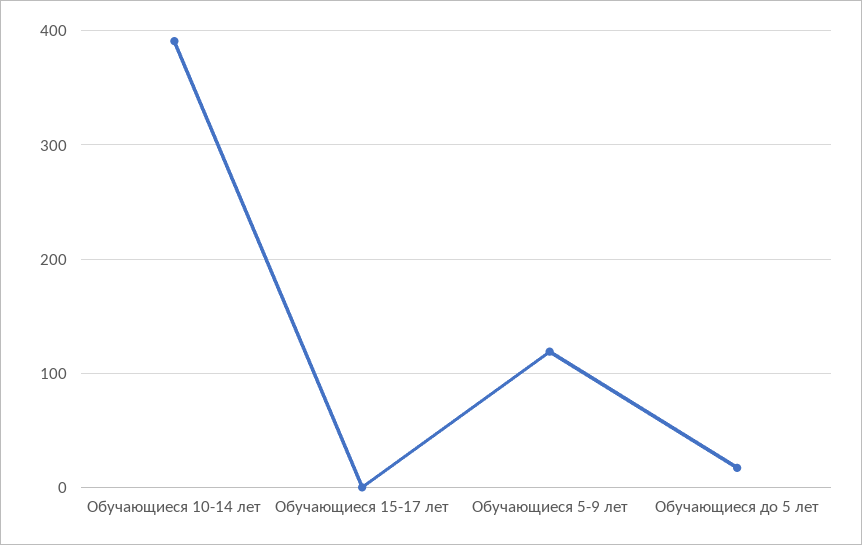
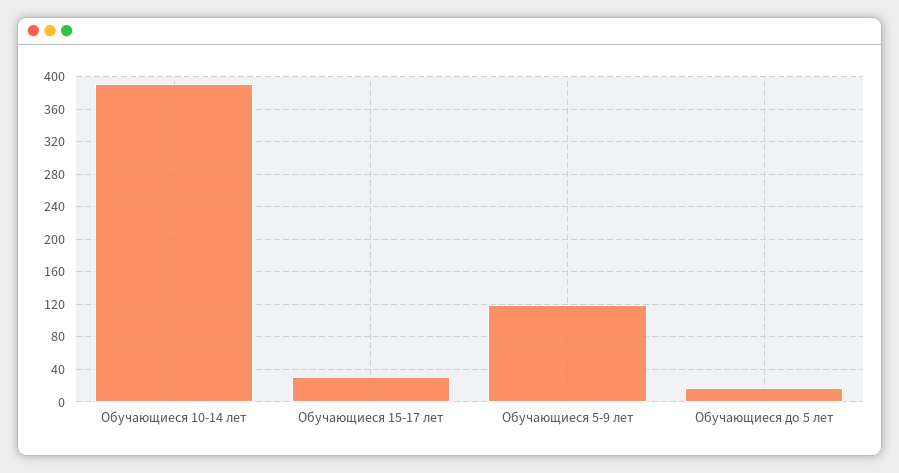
  {
    "Обучающиеся 10-14 лет": 390,
-   "Обучающиеся 15-17 лет": 0,
+   "Обучающиеся 15-17 лет": 30,
    "Обучающиеся 5-9 лет": 120,
    "Обучающиеся до 5 лет": 20
  }

